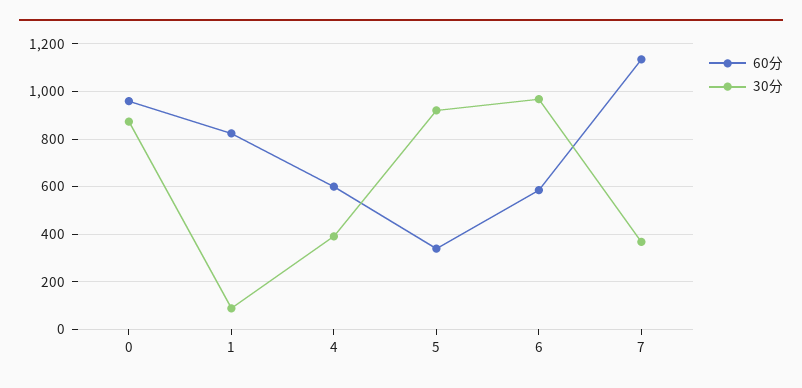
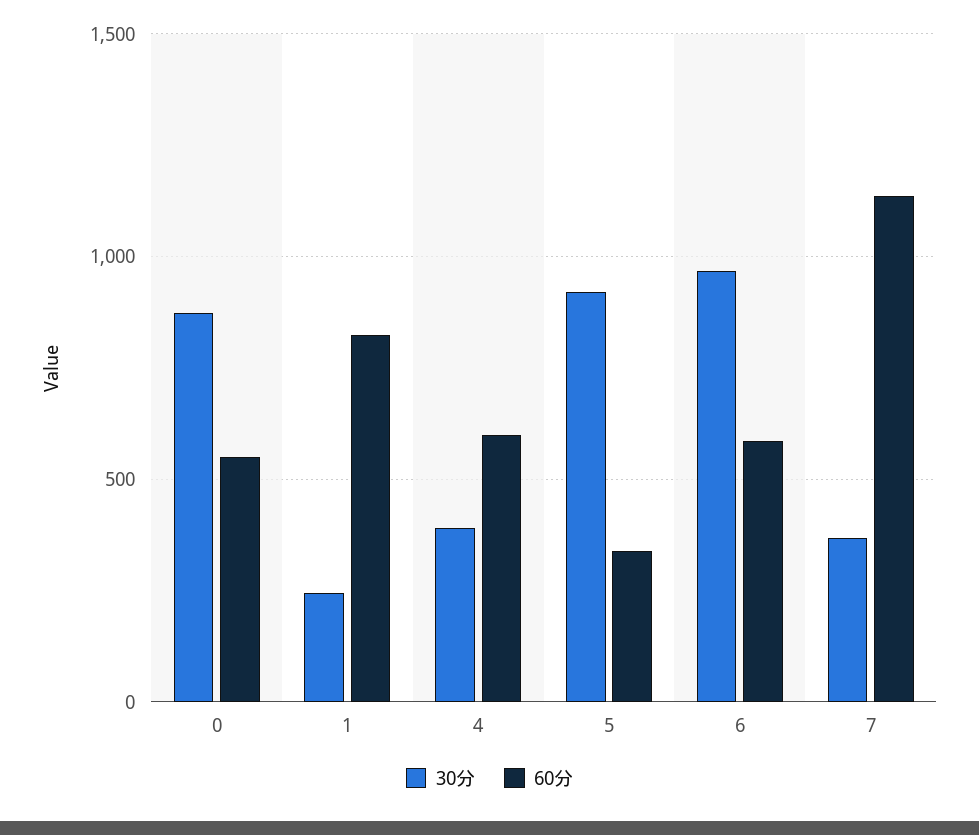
  {
    "60分": {
-     "0": 950,
+     "0": 550,
      "1": 800,
      "4": 600,
      "5": 350,
      "6": 600,
      "7": 1150
    },
    "30分": {
      "0": 850,
-     "1": 100,
+     "1": 250,
      "4": 400,
      "5": 900,
      "6": 950,
      "7": 350
    }
  }

